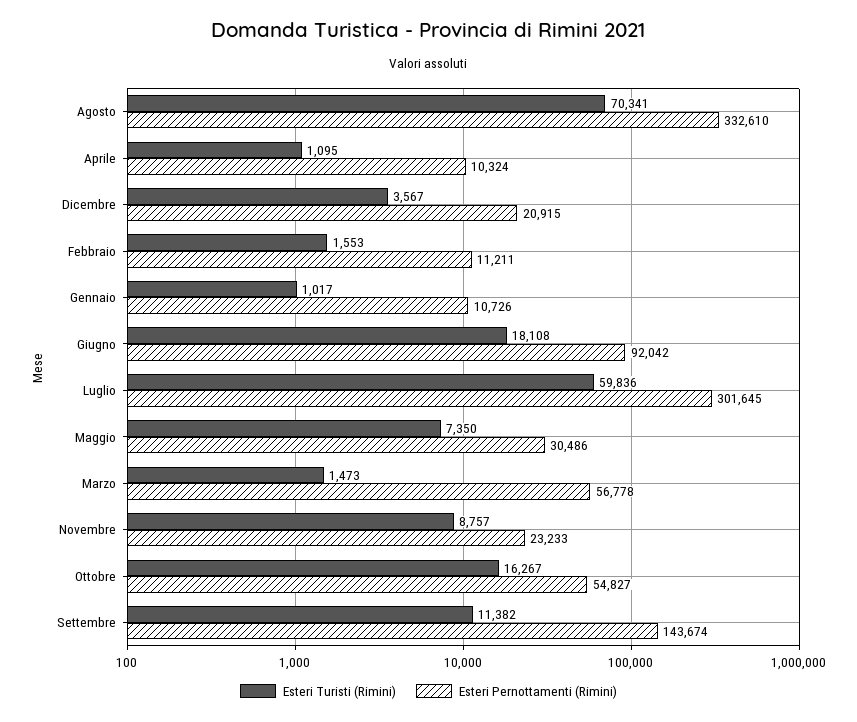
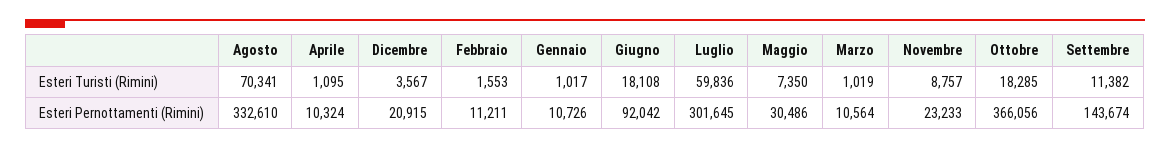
  {
    "Esteri Turisti (Rimini)": {
      "Agosto": 70341,
      "Aprile": 1095,
      "Dicembre": 3567,
      "Febbraio": 1553,
      "Gennaio": 1017,
      "Giugno": 18108,
      "Luglio": 59836,
      "Maggio": 7350,
-     "Marzo": 1473,
+     "Marzo": 1019,
      "Novembre": 8757,
-     "Ottobre": 16267,
+     "Ottobre": 18285,
      "Settembre": 11382
    },
    "Esteri Pernottamenti (Rimini)": {
      "Agosto": 332610,
      "Aprile": 10324,
      "Dicembre": 20915,
      "Febbraio": 11211,
      "Gennaio": 10726,
      "Giugno": 92042,
      "Luglio": 301645,
      "Maggio": 30486,
-     "Marzo": 56778,
+     "Marzo": 10564,
      "Novembre": 23233,
-     "Ottobre": 54827,
+     "Ottobre": 366056,
      "Settembre": 143674
    }
  }

